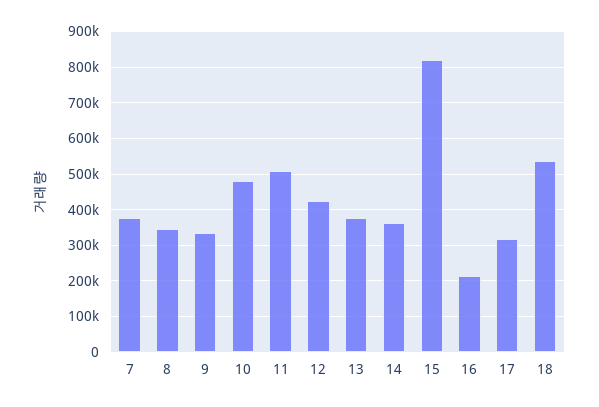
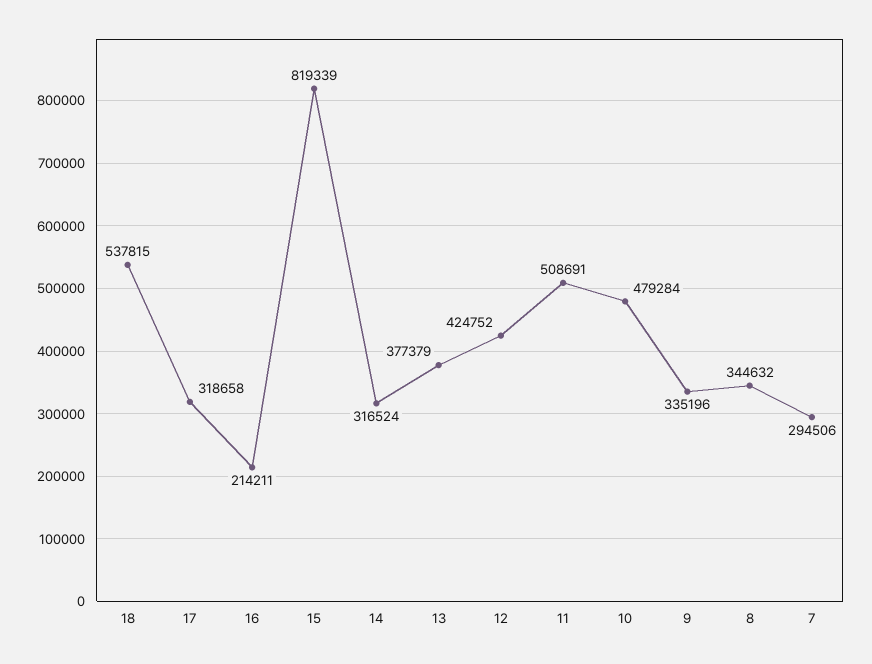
  {
-   "7": 380000,
+   "7": 294506,
    "8": 344632,
    "9": 335196,
    "10": 479284,
    "11": 508691,
    "12": 424752,
    "13": 377379,
-   "14": 360000,
+   "14": 316524,
    "15": 819339,
    "16": 214211,
    "17": 318658,
    "18": 537815
  }

